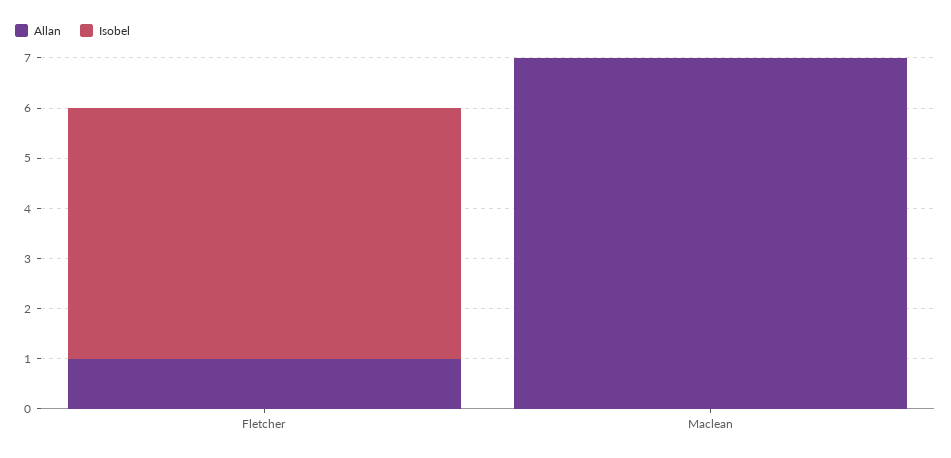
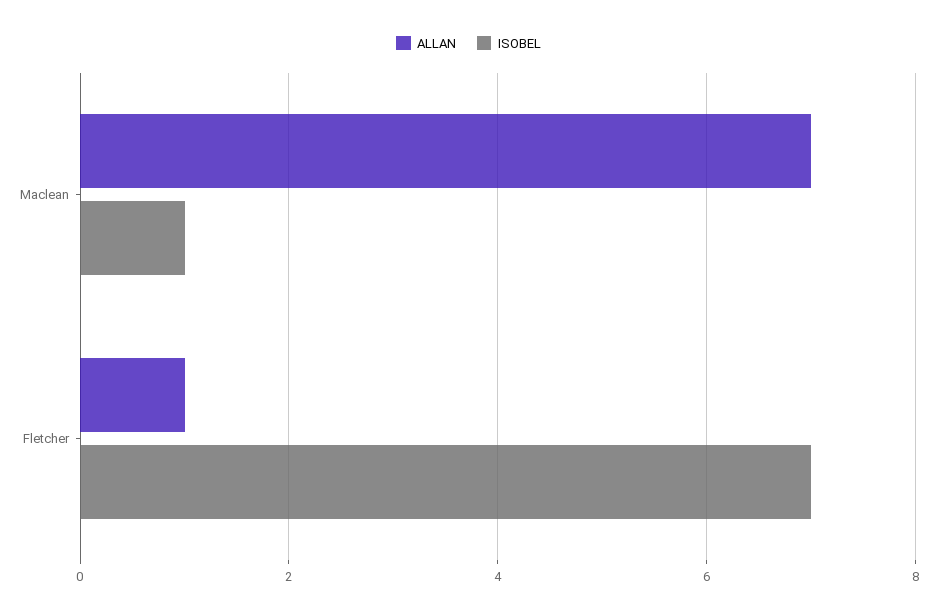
  {
    "Allan": {
      "Fletcher": 1,
      "Maclean": 7
    },
    "Isobel": {
-     "Fletcher": 5,
+     "Fletcher": 7,
-     "Maclean": 0
+     "Maclean": 1
    }
  }

